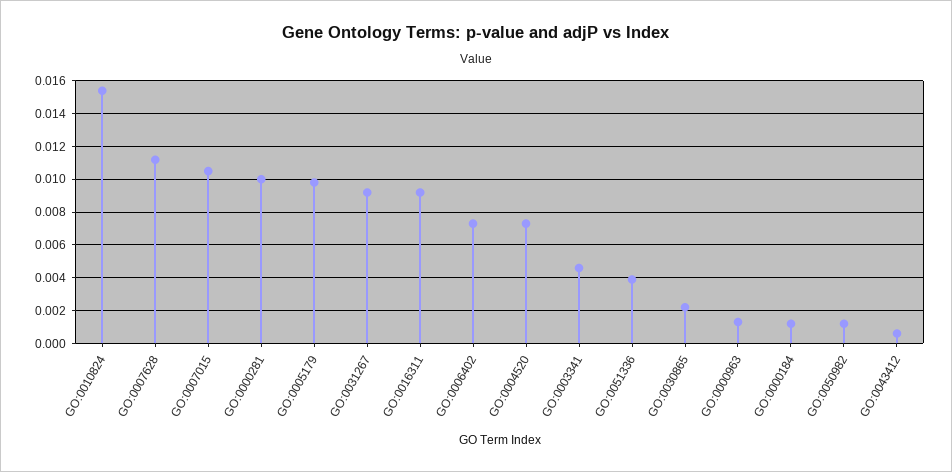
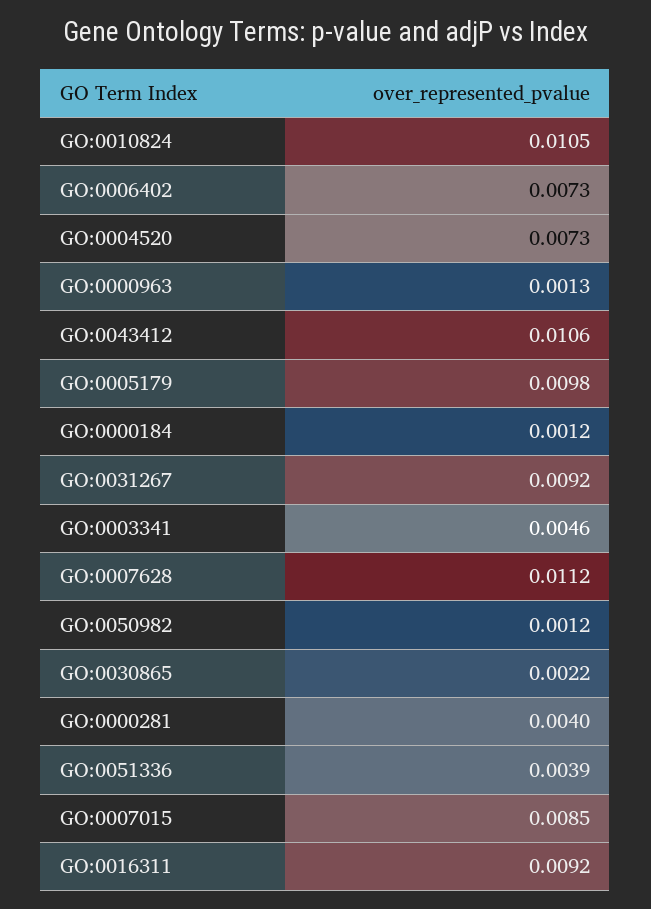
  {
-   "GO:0010824": 0.0155,
+   "GO:0010824": 0.0105,
    "GO:0007628": 0.0112,
-   "GO:0007015": 0.0105,
+   "GO:0007015": 0.0085,
-   "GO:0000281": 0.01,
+   "GO:0000281": 0.004,
    "GO:0005179": 0.0098,
    "GO:0031267": 0.0092,
    "GO:0016311": 0.0092,
    "GO:0006402": 0.0073,
    "GO:0004520": 0.0073,
    "GO:0003341": 0.0046,
    "GO:0051336": 0.0039,
    "GO:0030865": 0.0022,
    "GO:0000963": 0.0013,
    "GO:0000184": 0.0012,
    "GO:0050982": 0.0012,
-   "GO:0043412": 0.0005
+   "GO:0043412": 0.0106
  }

